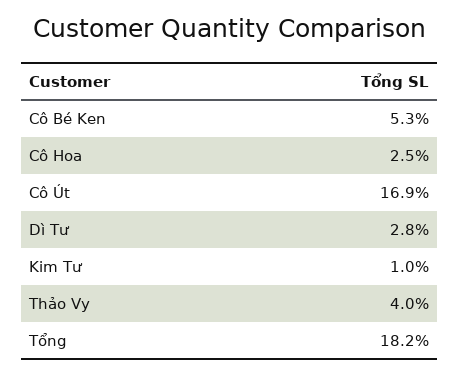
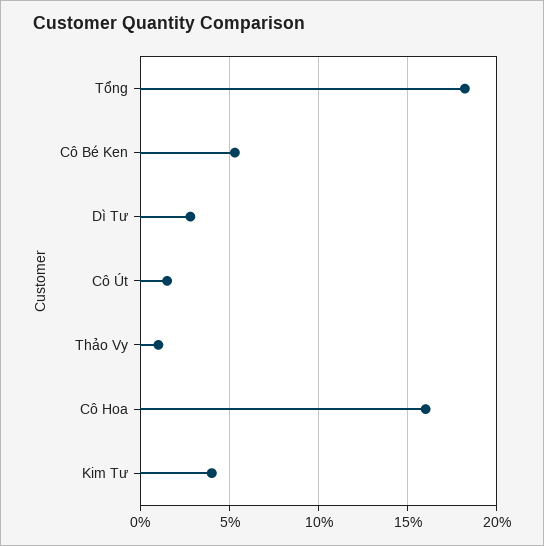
  {
    "Cô Bé Ken": 5.3,
-   "Cô Hoa": 2.5,
+   "Cô Hoa": 16,
-   "Cô Út": 16.9,
+   "Cô Út": 1.5,
    "Dì Tư": 2.8,
-   "Kim Tư": 1,
+   "Kim Tư": 4,
-   "Thảo Vy": 4,
+   "Thảo Vy": 1,
    "Tổng": 18.2
  }

